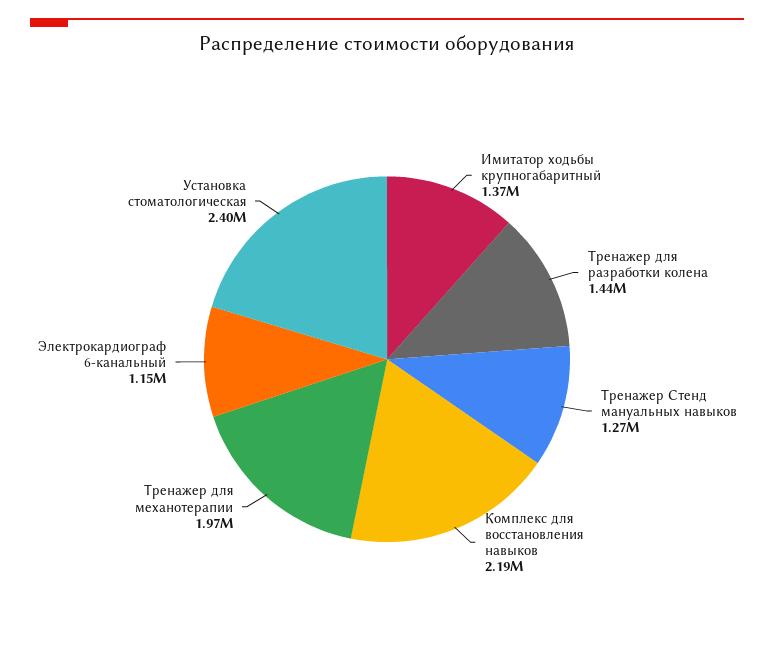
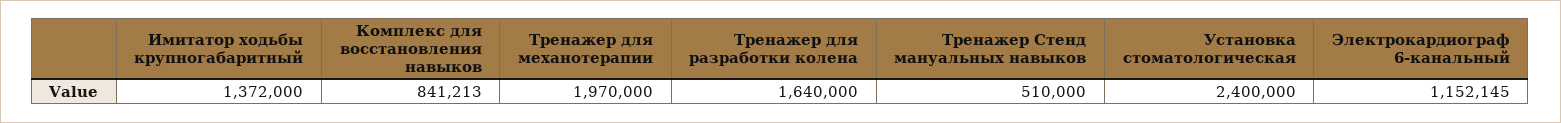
  {
    "Имитатор ходьбы крупногабаритный": 1372000,
-   "Тренажер для разработки колена": 1440000,
+   "Тренажер для разработки колена": 1640000,
-   "Тренажер Стенд мануальных навыков": 1270000,
+   "Тренажер Стенд мануальных навыков": 510000,
-   "Комплекс для восстановления навыков": 2190000,
+   "Комплекс для восстановления навыков": 841213,
    "Тренажер для механотерапии": 1970000,
    "Электрокардиограф 6-канальный": 1152145,
    "Установка стоматологическая": 2400000
  }

